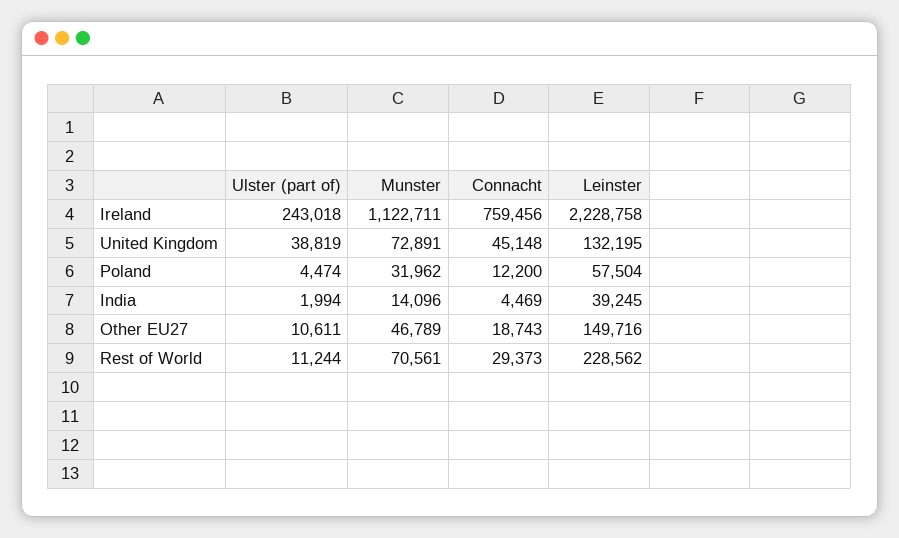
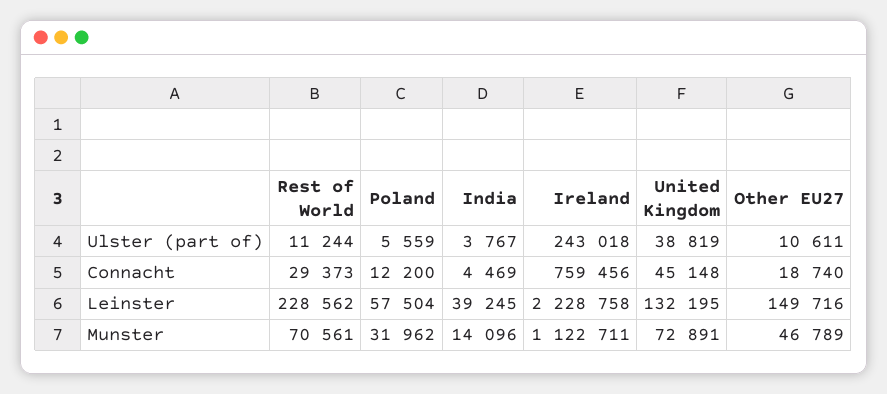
  {
    "Ulster (part of)": {
      "Ireland": 243018,
      "United Kingdom": 38819,
-     "Poland": 4474,
+     "Poland": 5559,
-     "India": 1994,
+     "India": 3767,
      "Other EU27": 10611,
      "Rest of World": 11244
    },
    "Munster": {
      "Ireland": 1122711,
      "United Kingdom": 72891,
      "Poland": 31962,
      "India": 14096,
      "Other EU27": 46789,
      "Rest of World": 70561
    },
    "Connacht": {
      "Ireland": 759456,
      "United Kingdom": 45148,
      "Poland": 12200,
      "India": 4469,
-     "Other EU27": 18743,
+     "Other EU27": 18740,
      "Rest of World": 29373
    },
    "Leinster": {
      "Ireland": 2228758,
      "United Kingdom": 132195,
      "Poland": 57504,
      "India": 39245,
      "Other EU27": 149716,
      "Rest of World": 228562
    }
  }

